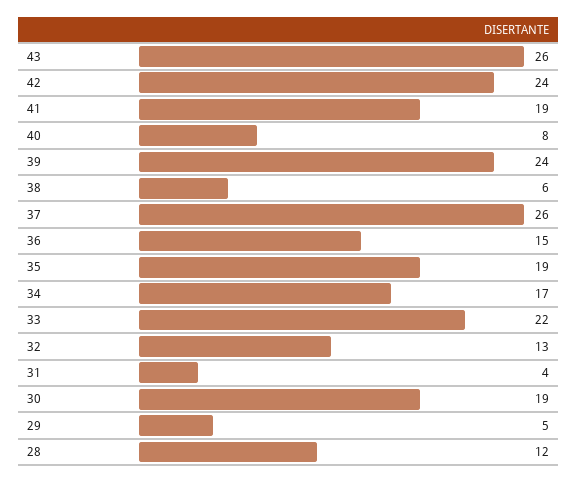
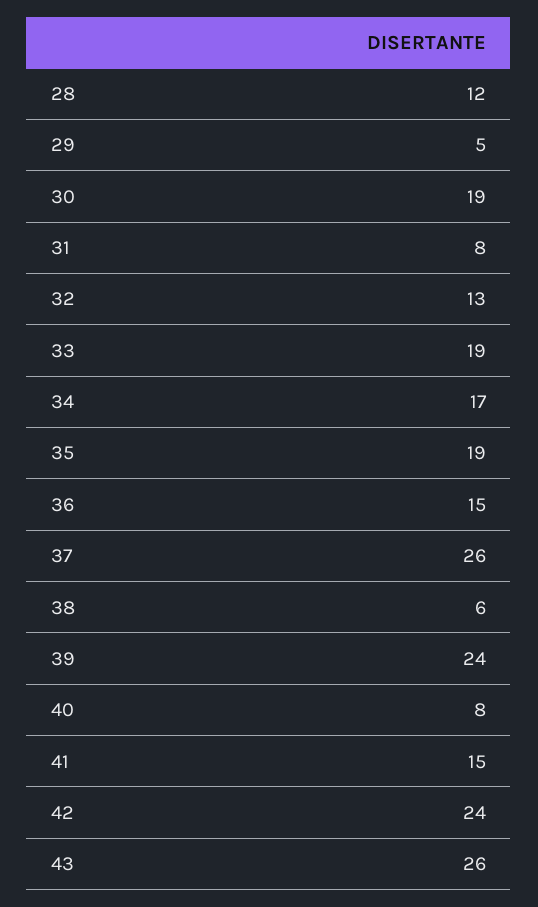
  {
    "43": 26,
    "42": 24,
-   "41": 19,
+   "41": 15,
    "40": 8,
    "39": 24,
    "38": 6,
    "37": 26,
    "36": 15,
    "35": 19,
    "34": 17,
-   "33": 22,
+   "33": 19,
    "32": 13,
-   "31": 4,
+   "31": 8,
    "30": 19,
    "29": 5,
    "28": 12
  }

